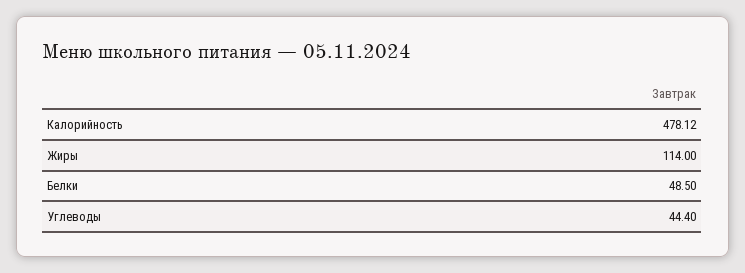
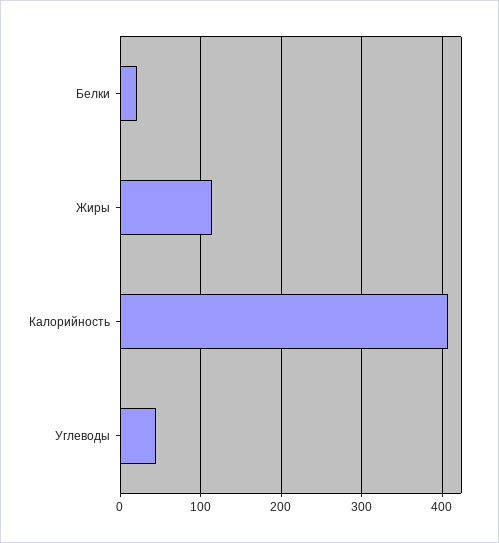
  {
-   "Калорийность": 478.12,
+   "Калорийность": 410,
    "Жиры": 114,
-   "Белки": 48.5,
+   "Белки": 20,
    "Углеводы": 44.4
  }

